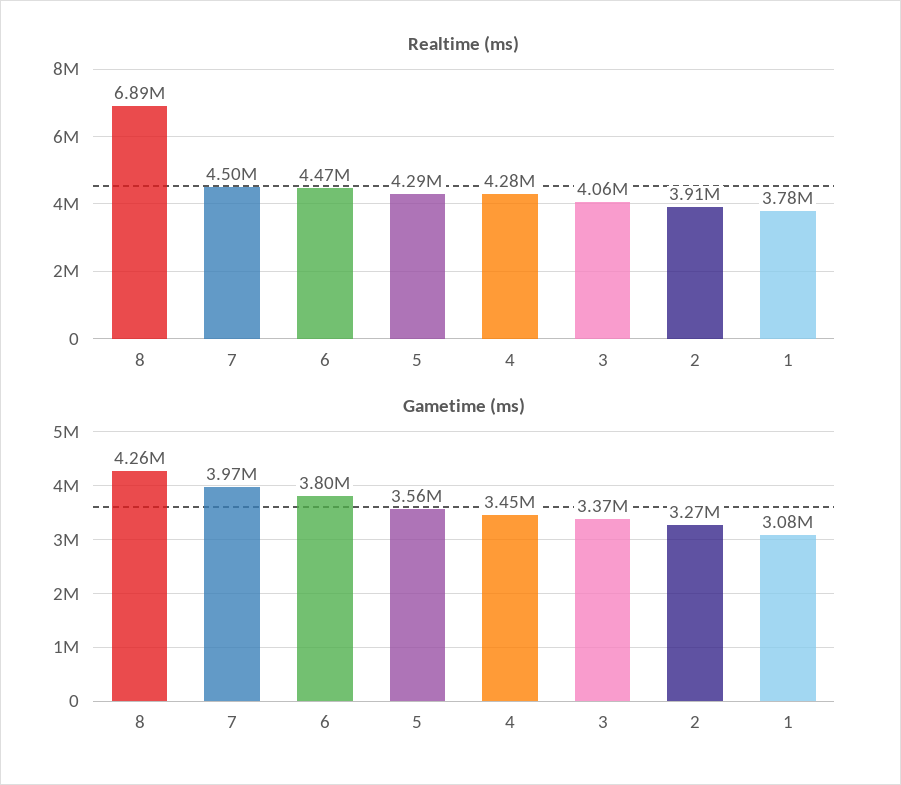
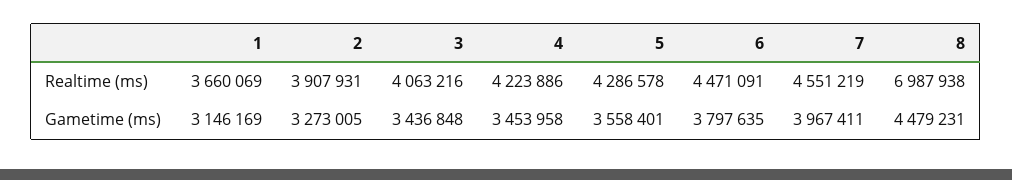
  {
    "Realtime (ms)": {
-     "8": 6890000,
+     "8": 6987938,
-     "7": 4500000,
+     "7": 4551219,
      "6": 4471091,
      "5": 4286578,
-     "4": 4280000,
+     "4": 4223886,
      "3": 4063216,
      "2": 3907931,
-     "1": 3780000
+     "1": 3660069
    },
    "Gametime (ms)": {
-     "8": 4260000,
+     "8": 4479231,
      "7": 3967411,
      "6": 3797635,
      "5": 3558401,
      "4": 3453958,
-     "3": 3370000,
+     "3": 3436848,
      "2": 3273005,
-     "1": 3080000
+     "1": 3146169
    }
  }

